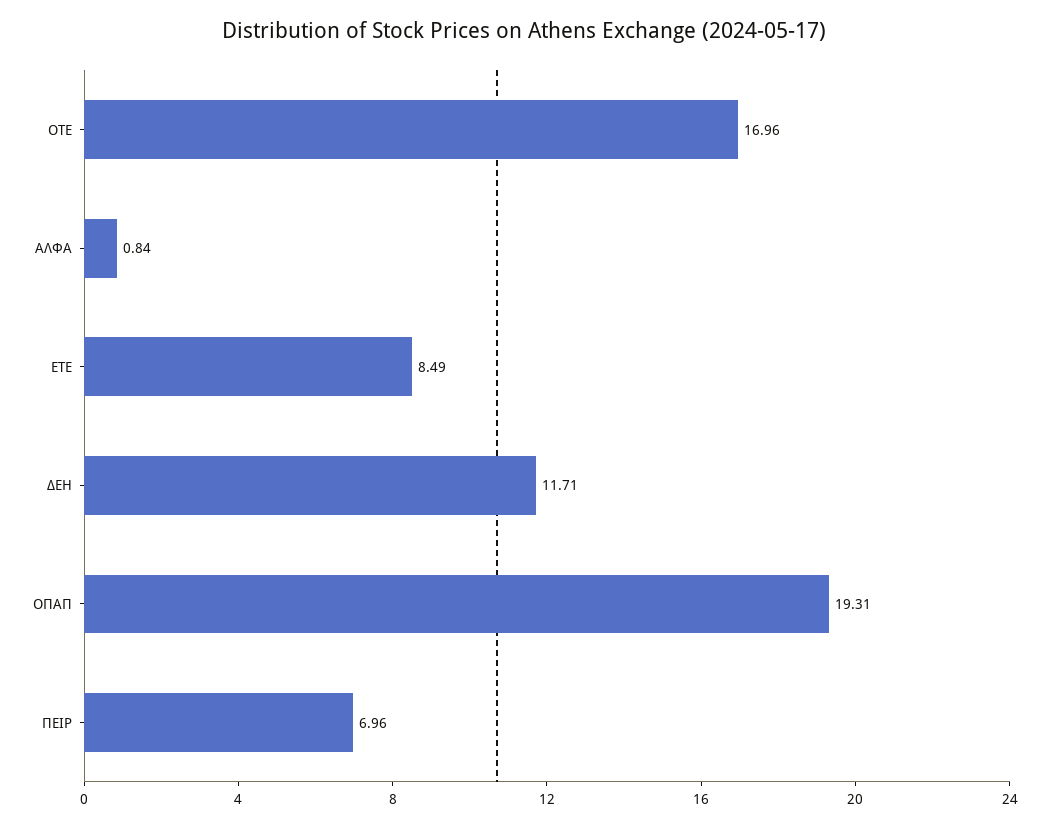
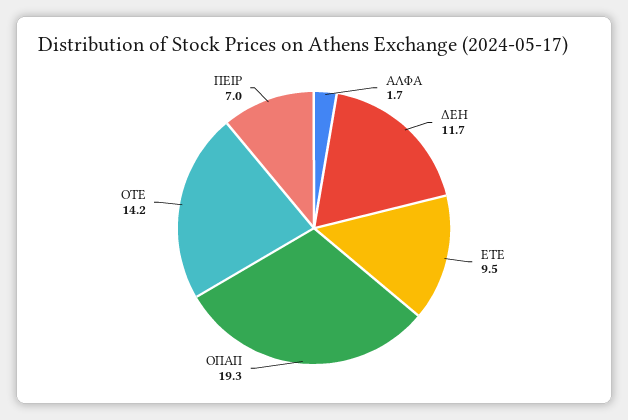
  {
-   "ΟΤΕ": 16.96,
+   "ΟΤΕ": 14.2,
-   "ΑΛΦΑ": 0.84,
+   "ΑΛΦΑ": 1.7,
-   "ΕΤΕ": 8.49,
+   "ΕΤΕ": 9.5,
    "ΔΕΗ": 11.71,
    "ΟΠΑΠ": 19.31,
    "ΠΕΙΡ": 6.96
  }

